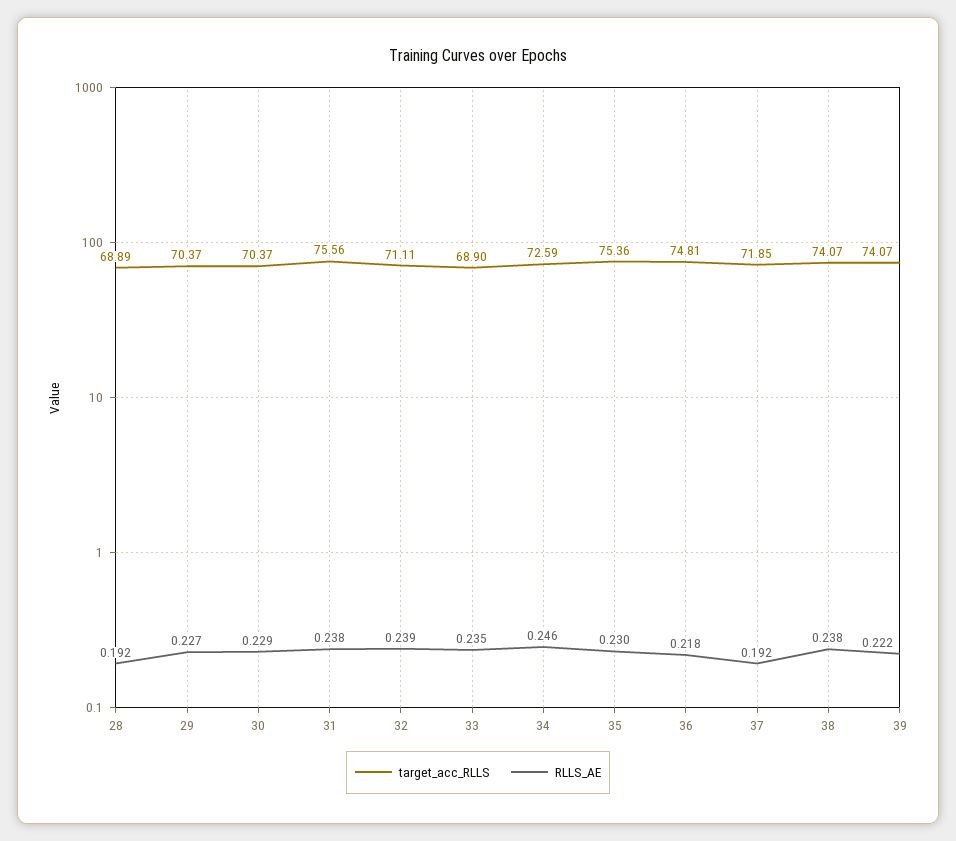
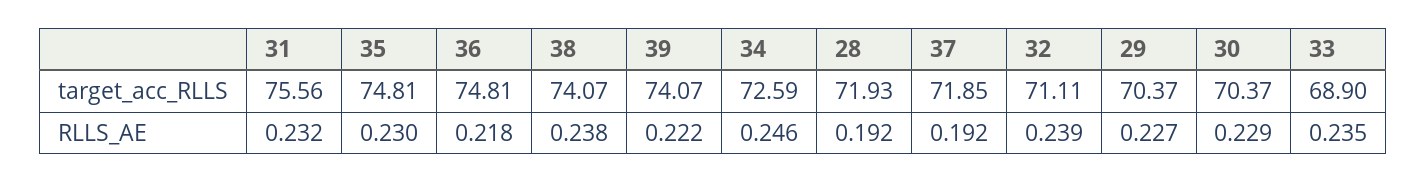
  {
    "target_acc_RLLS": {
-     "28": 68.89,
+     "28": 71.93,
      "29": 70.37,
      "30": 70.37,
      "31": 75.56,
      "32": 71.11,
      "33": 68.9,
      "34": 72.59,
-     "35": 75.36,
+     "35": 74.81,
      "36": 74.81,
      "37": 71.85,
      "38": 74.07,
      "39": 74.07
    },
    "RLLS_AE": {
      "28": 0.192,
      "29": 0.227,
      "30": 0.229,
-     "31": 0.238,
+     "31": 0.232,
      "32": 0.239,
      "33": 0.235,
      "34": 0.246,
      "35": 0.23,
      "36": 0.218,
      "37": 0.192,
      "38": 0.238,
      "39": 0.222
    }
  }

